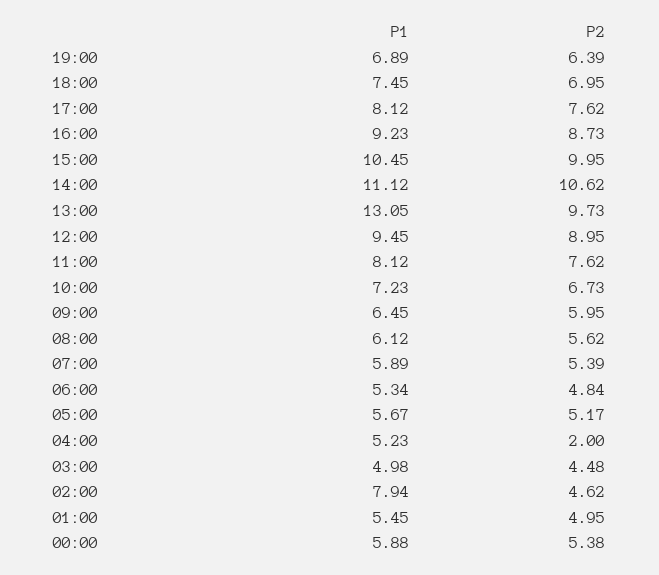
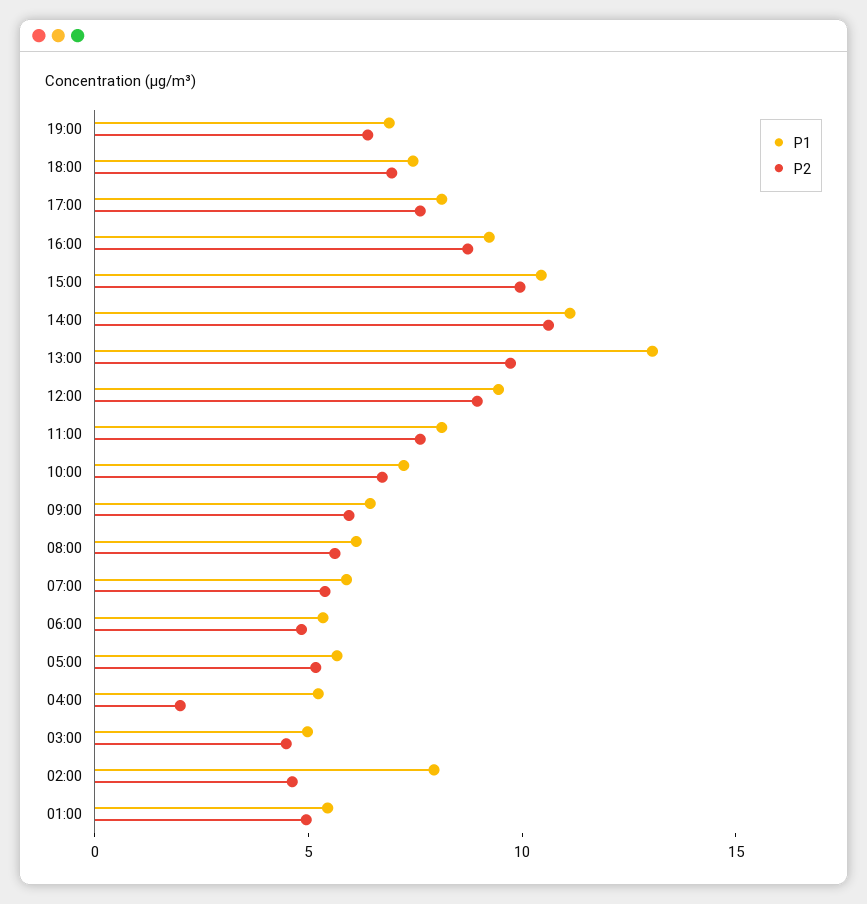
  {
    "P1": {
      "19:00": 6.89,
      "18:00": 7.45,
      "17:00": 8.12,
      "16:00": 9.23,
      "15:00": 10.45,
      "14:00": 11.12,
      "13:00": 13.05,
      "12:00": 9.45,
      "11:00": 8.12,
      "10:00": 7.23,
      "09:00": 6.45,
      "08:00": 6.12,
      "07:00": 5.89,
      "06:00": 5.34,
      "05:00": 5.67,
      "04:00": 5.23,
      "03:00": 4.98,
      "02:00": 7.94,
-     "01:00": 5.45,
+     "01:00": 5.45
-     "00:00": 5.88
    },
    "P2": {
      "19:00": 6.39,
      "18:00": 6.95,
      "17:00": 7.62,
      "16:00": 8.73,
      "15:00": 9.95,
      "14:00": 10.62,
      "13:00": 9.73,
      "12:00": 8.95,
      "11:00": 7.62,
      "10:00": 6.73,
      "09:00": 5.95,
      "08:00": 5.62,
      "07:00": 5.39,
      "06:00": 4.84,
      "05:00": 5.17,
      "04:00": 2,
      "03:00": 4.48,
      "02:00": 4.62,
-     "01:00": 4.95,
+     "01:00": 4.95
-     "00:00": 5.38
    }
  }

